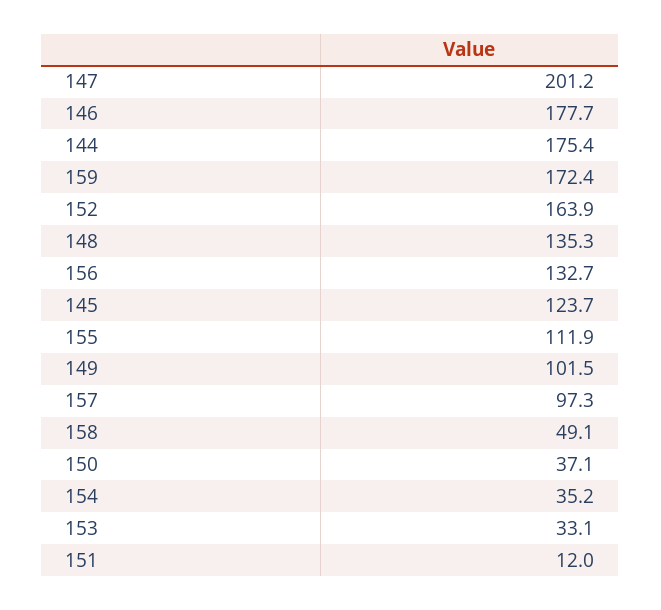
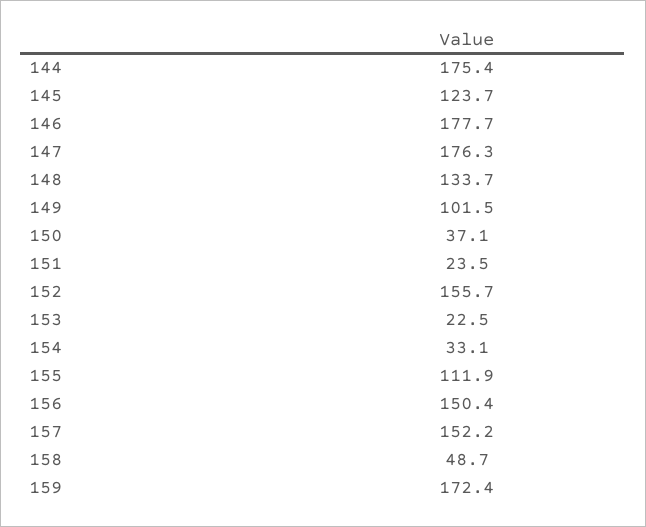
  {
-   "147": 201.2,
+   "147": 176.3,
    "146": 177.7,
    "144": 175.4,
    "159": 172.4,
-   "152": 163.9,
+   "152": 155.7,
-   "148": 135.3,
+   "148": 133.7,
-   "156": 132.7,
+   "156": 150.4,
    "145": 123.7,
    "155": 111.9,
    "149": 101.5,
-   "157": 97.3,
+   "157": 152.2,
-   "158": 49.1,
+   "158": 48.7,
    "150": 37.1,
-   "154": 35.2,
+   "154": 33.1,
-   "153": 33.1,
+   "153": 22.5,
-   "151": 12
+   "151": 23.5
  }

